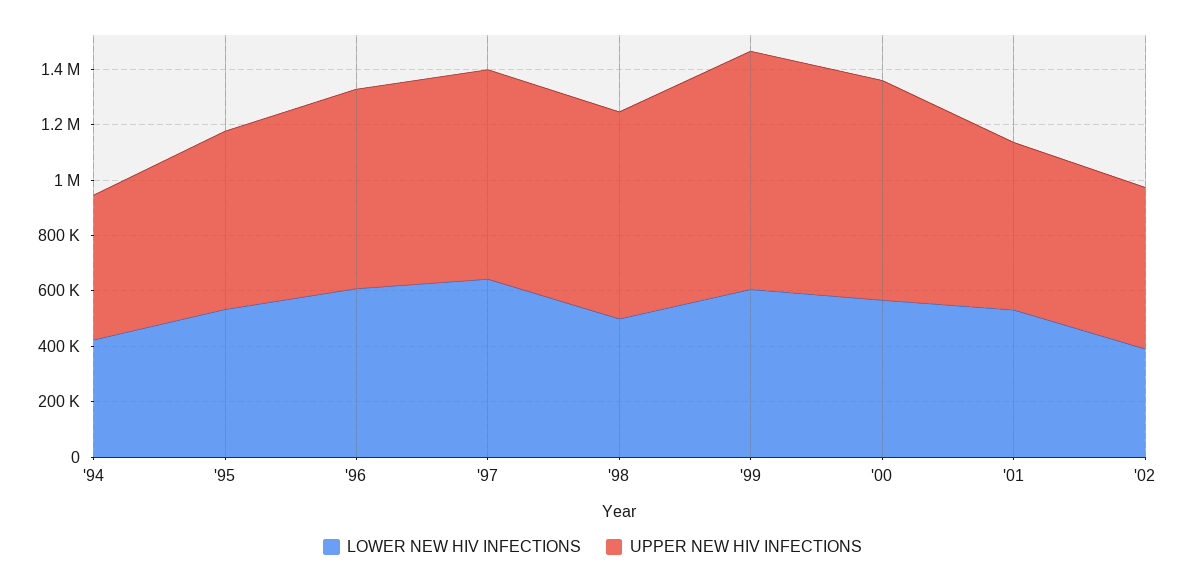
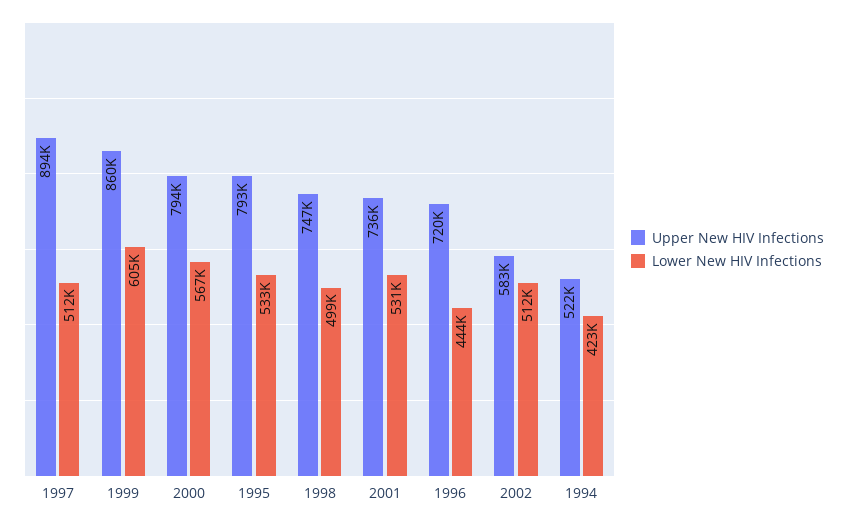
  {
    "LOWER NEW HIV INFECTIONS": {
      "'94": 423000,
      "'95": 533000,
-     "'96": 600000,
+     "'96": 444000,
-     "'97": 650000,
+     "'97": 512000,
      "'98": 499000,
      "'99": 605000,
      "'00": 567000,
      "'01": 531000,
-     "'02": 400000
+     "'02": 512000
    },
    "UPPER NEW HIV INFECTIONS": {
      "'94": 522000,
-     "'95": 650000,
+     "'95": 793000,
      "'96": 720000,
-     "'97": 750000,
+     "'97": 894000,
      "'98": 747000,
      "'99": 860000,
      "'00": 794000,
-     "'01": 600000,
+     "'01": 736000,
      "'02": 583000
    }
  }

